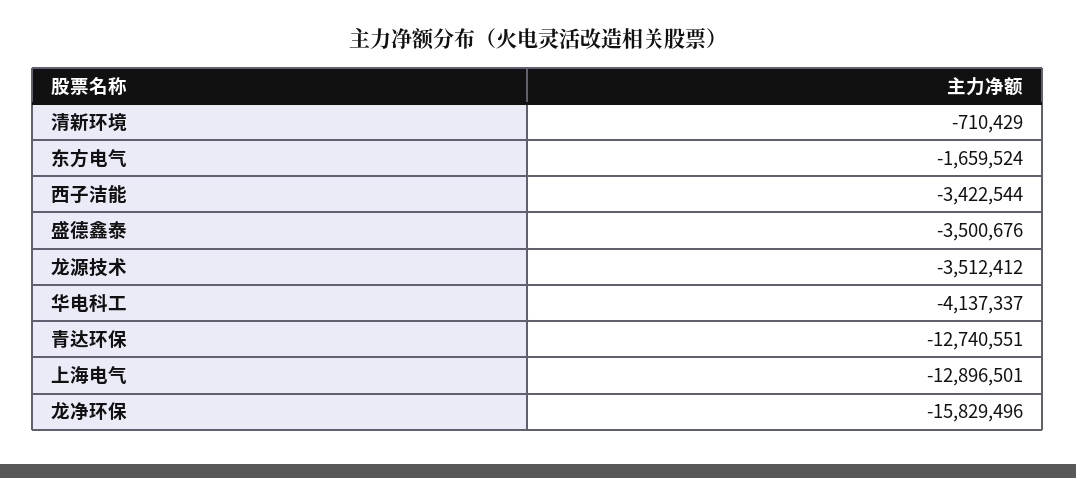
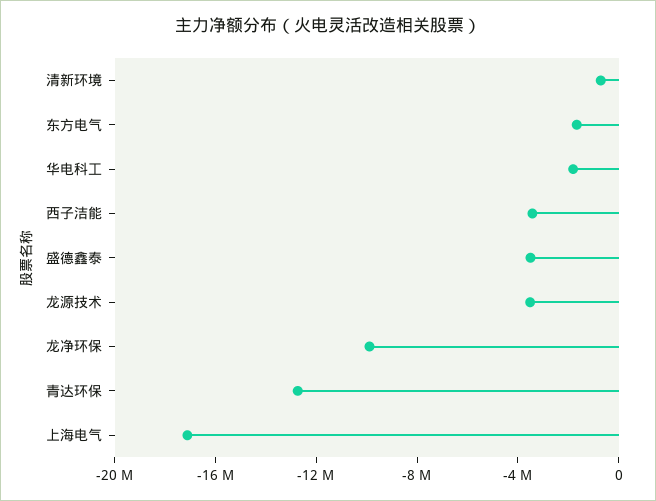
  {
    "清新环境": -710429,
    "东方电气": -1659524,
    "西子洁能": -3422544,
    "盛德鑫泰": -3500676,
    "龙源技术": -3512412,
-   "华电科工": -4137337,
+   "华电科工": -2000000,
    "青达环保": -12740551,
-   "上海电气": -12896501,
+   "上海电气": -17000000,
-   "龙净环保": -15829496
+   "龙净环保": -10000000
  }

